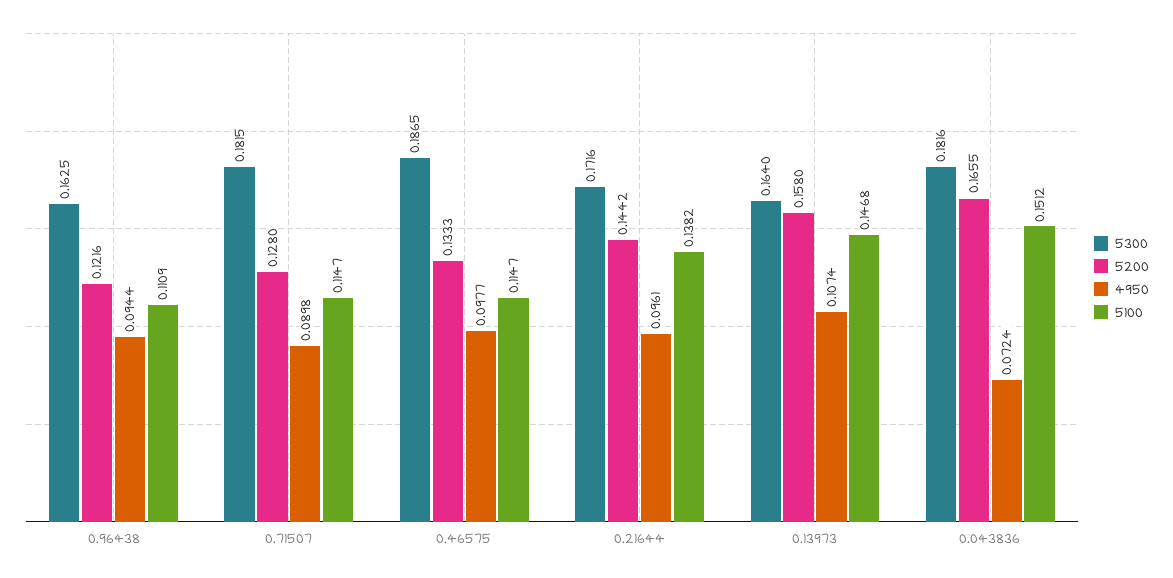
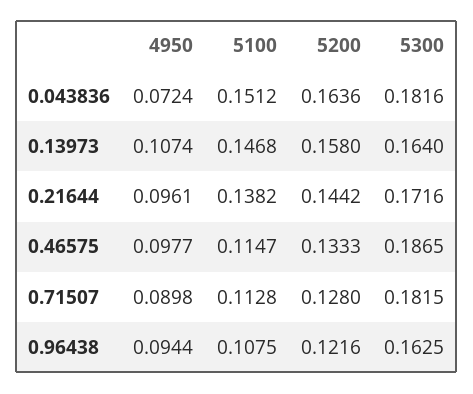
  {
    "5300": {
      "0.96438": 0.1625,
      "0.71507": 0.1815,
      "0.46575": 0.1865,
      "0.21644": 0.1716,
      "0.13973": 0.164,
      "0.043836": 0.1816
    },
    "5200": {
      "0.96438": 0.1216,
      "0.71507": 0.128,
      "0.46575": 0.1333,
      "0.21644": 0.1442,
      "0.13973": 0.158,
-     "0.043836": 0.1655
+     "0.043836": 0.1636
    },
    "4950": {
      "0.96438": 0.0944,
      "0.71507": 0.0898,
      "0.46575": 0.0977,
      "0.21644": 0.0961,
      "0.13973": 0.1074,
      "0.043836": 0.0724
    },
    "5100": {
-     "0.96438": 0.1109,
+     "0.96438": 0.1075,
-     "0.71507": 0.1147,
+     "0.71507": 0.1128,
      "0.46575": 0.1147,
      "0.21644": 0.1382,
      "0.13973": 0.1468,
      "0.043836": 0.1512
    }
  }

